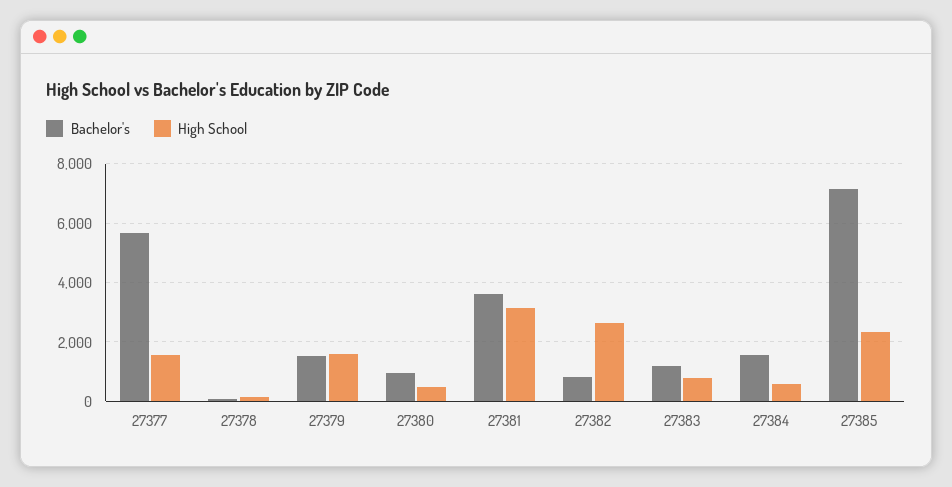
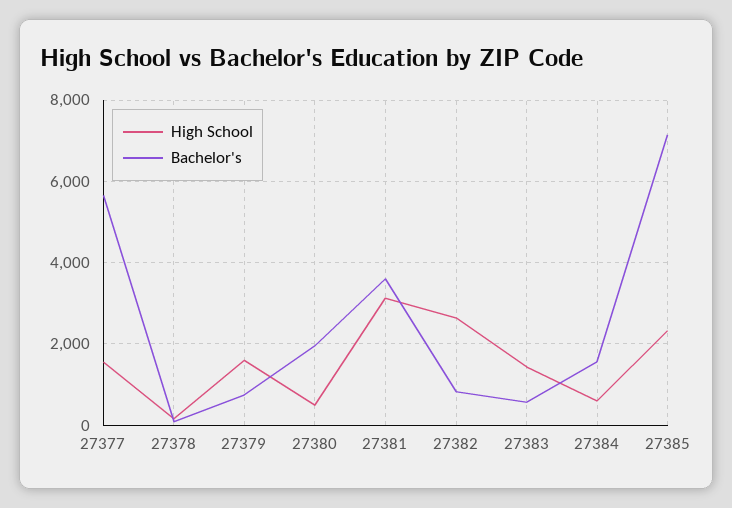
  {
    "Bachelor's": {
      "27377": 5600,
      "27378": 0,
-     "27379": 1500,
+     "27379": 800,
-     "27380": 1000,
+     "27380": 2000,
      "27381": 3600,
      "27382": 800,
-     "27383": 1250,
+     "27383": 600,
      "27384": 1600,
      "27385": 7200
    },
    "High School": {
      "27377": 1600,
      "27378": 200,
      "27379": 1600,
      "27380": 400,
      "27381": 3200,
      "27382": 2600,
-     "27383": 750,
+     "27383": 1400,
      "27384": 600,
      "27385": 2400
    }
  }

